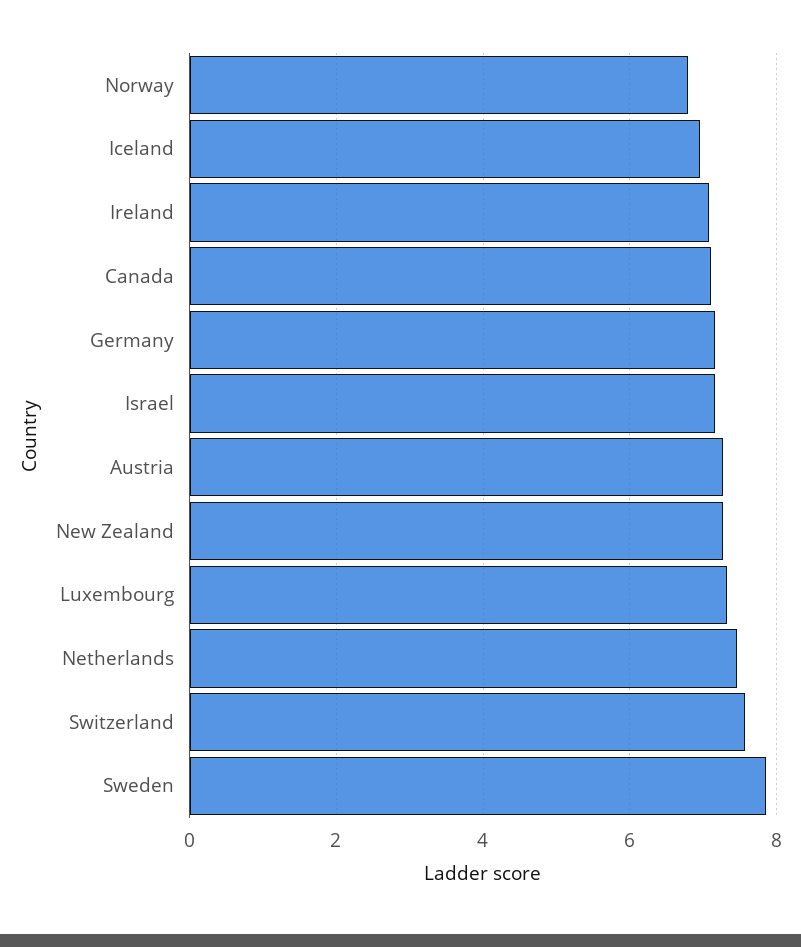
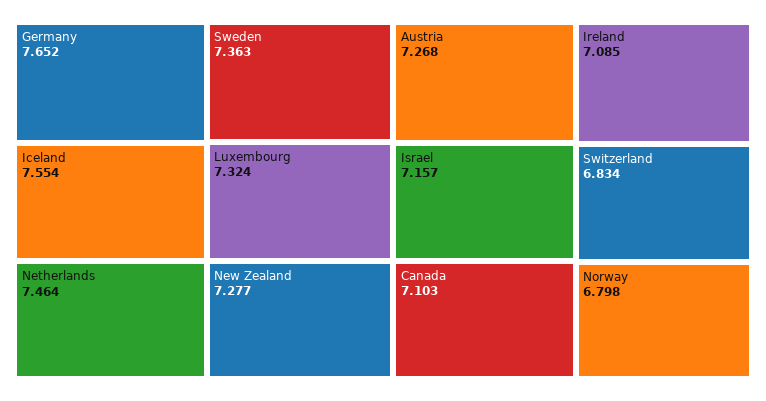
  {
    "Norway": 6.798,
-   "Iceland": 7,
+   "Iceland": 7.554,
    "Ireland": 7.085,
    "Canada": 7.103,
-   "Germany": 7.2,
+   "Germany": 7.652,
    "Israel": 7.157,
    "Austria": 7.268,
    "New Zealand": 7.277,
    "Luxembourg": 7.324,
    "Netherlands": 7.464,
-   "Switzerland": 7.6,
+   "Switzerland": 6.834,
-   "Sweden": 7.8
+   "Sweden": 7.363
  }

